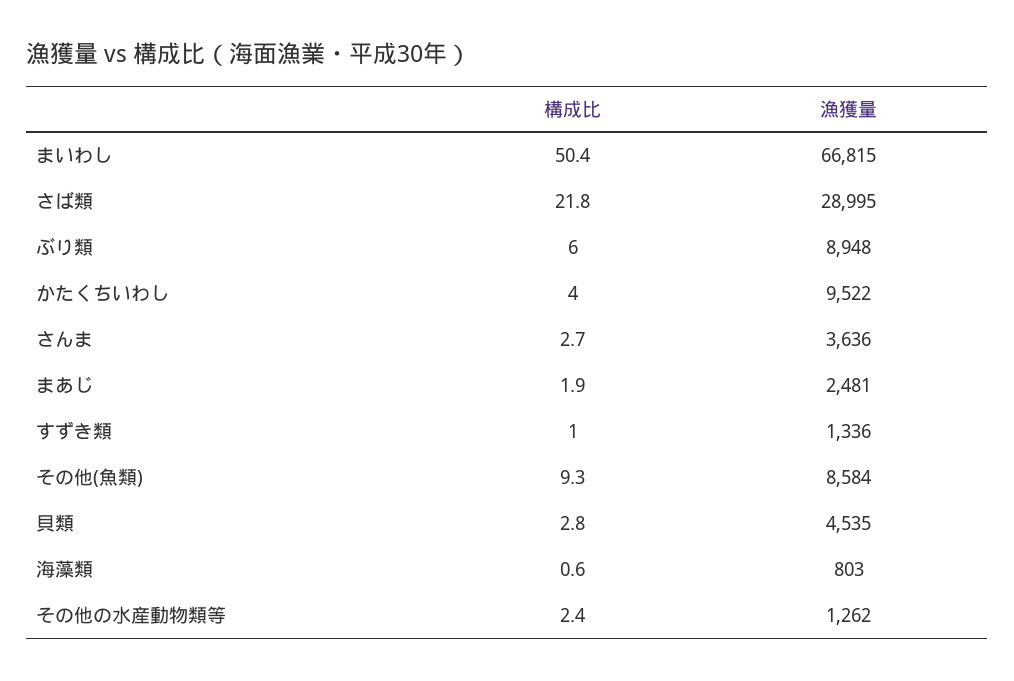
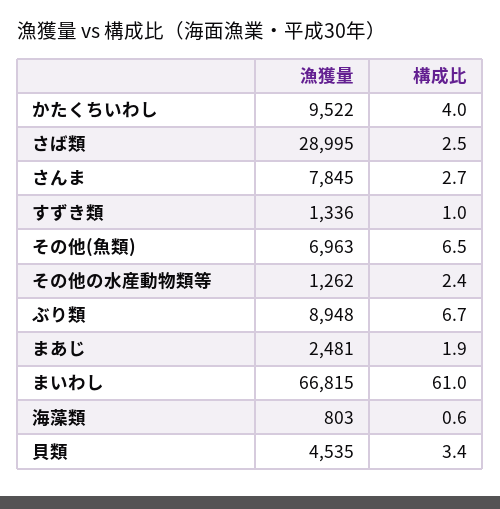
  {
    "構成比": {
-     "まいわし": 50.4,
+     "まいわし": 61,
-     "さば類": 21.8,
+     "さば類": 2.5,
-     "ぶり類": 6,
+     "ぶり類": 6.7,
      "かたくちいわし": 4,
      "さんま": 2.7,
      "まあじ": 1.9,
      "すずき類": 1,
-     "その他(魚類)": 9.3,
+     "その他(魚類)": 6.5,
-     "貝類": 2.8,
+     "貝類": 3.4,
      "海藻類": 0.6,
      "その他の水産動物類等": 2.4
    },
    "漁獲量": {
      "まいわし": 66815,
      "さば類": 28995,
      "ぶり類": 8948,
      "かたくちいわし": 9522,
-     "さんま": 3636,
+     "さんま": 7845,
      "まあじ": 2481,
      "すずき類": 1336,
-     "その他(魚類)": 8584,
+     "その他(魚類)": 6963,
      "貝類": 4535,
      "海藻類": 803,
      "その他の水産動物類等": 1262
    }
  }

